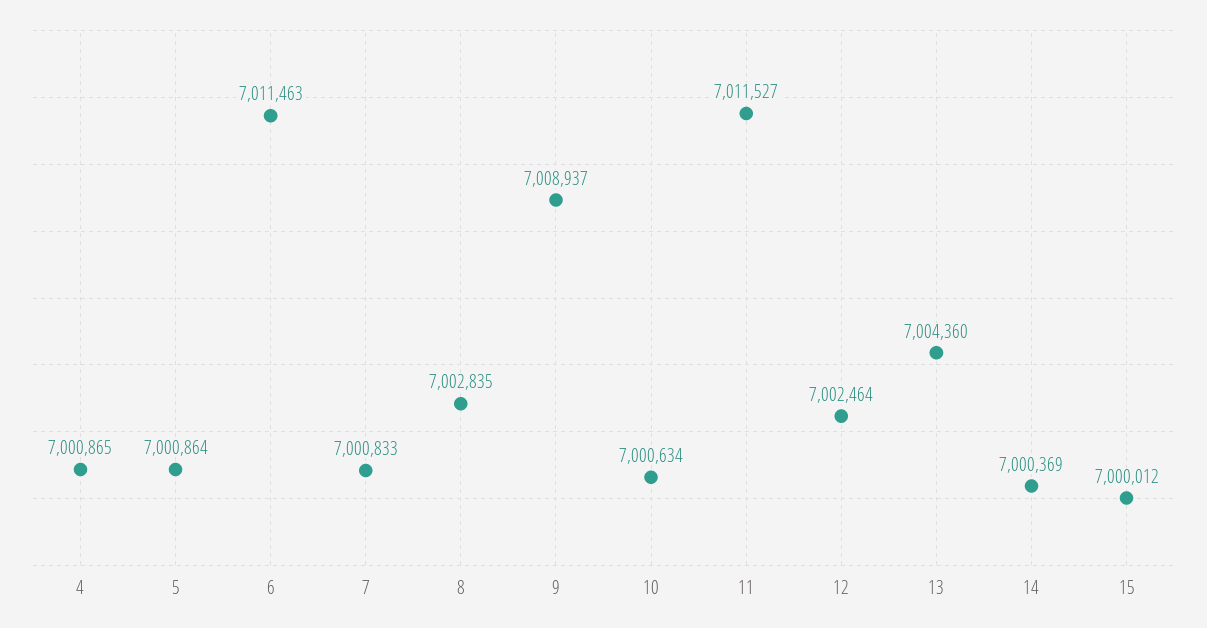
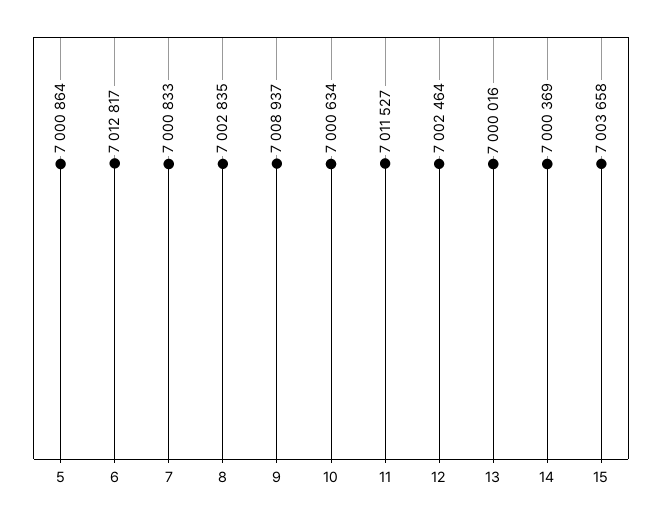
  {
-   "4": 7000865,
    "5": 7000864,
-   "6": 7011463,
+   "6": 7012817,
    "7": 7000833,
    "8": 7002835,
    "9": 7008937,
    "10": 7000634,
    "11": 7011527,
    "12": 7002464,
-   "13": 7004360,
+   "13": 7000016,
    "14": 7000369,
-   "15": 7000012
+   "15": 7003658
  }

